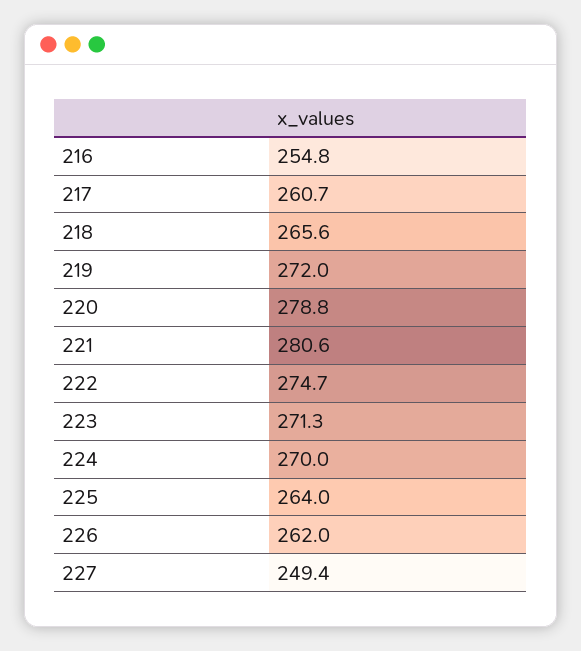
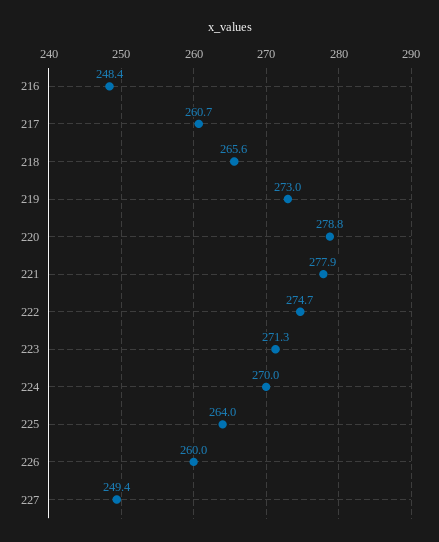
  {
-   "216": 254.8,
+   "216": 248.4,
    "217": 260.7,
    "218": 265.6,
-   "219": 272,
+   "219": 273,
    "220": 278.8,
-   "221": 280.6,
+   "221": 277.9,
    "222": 274.7,
    "223": 271.3,
    "224": 270,
    "225": 264,
-   "226": 262,
+   "226": 260,
    "227": 249.4
  }

